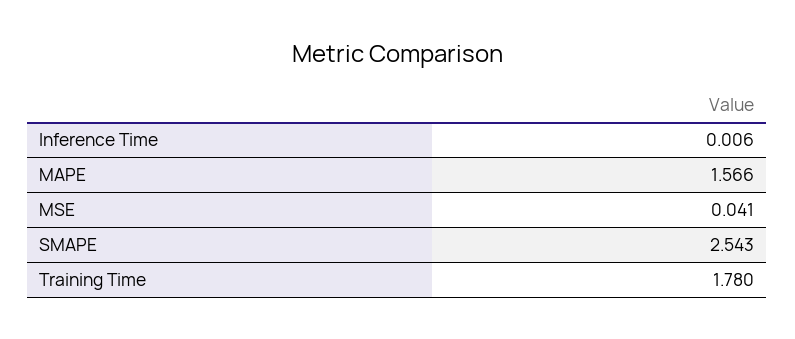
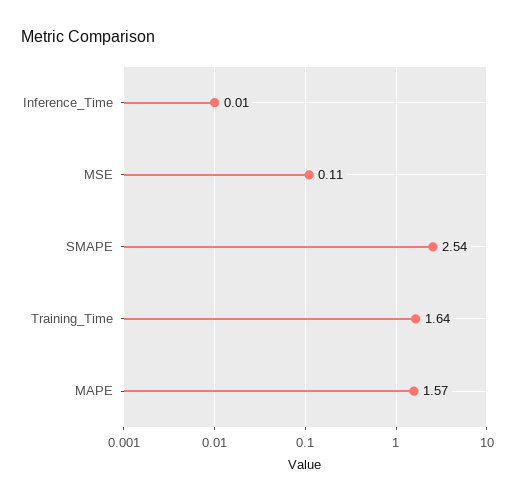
  {
    "Inference Time": 0.006,
    "MAPE": 1.566,
-   "MSE": 0.041,
+   "MSE": 0.11,
    "SMAPE": 2.543,
-   "Training Time": 1.78
+   "Training Time": 1.64
  }

